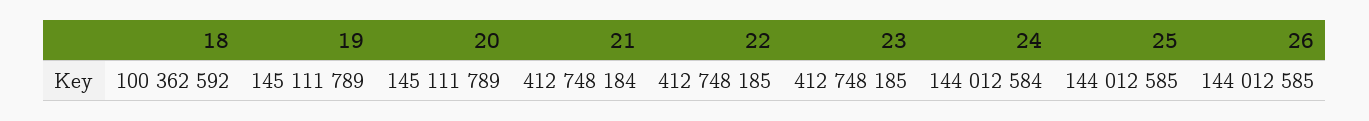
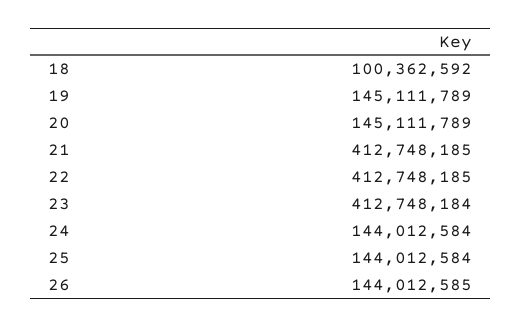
  {
    "18": 100362592,
    "19": 145111789,
    "20": 145111789,
-   "21": 412748184,
+   "21": 412748185,
    "22": 412748185,
-   "23": 412748185,
+   "23": 412748184,
    "24": 144012584,
-   "25": 144012585,
+   "25": 144012584,
    "26": 144012585
  }

